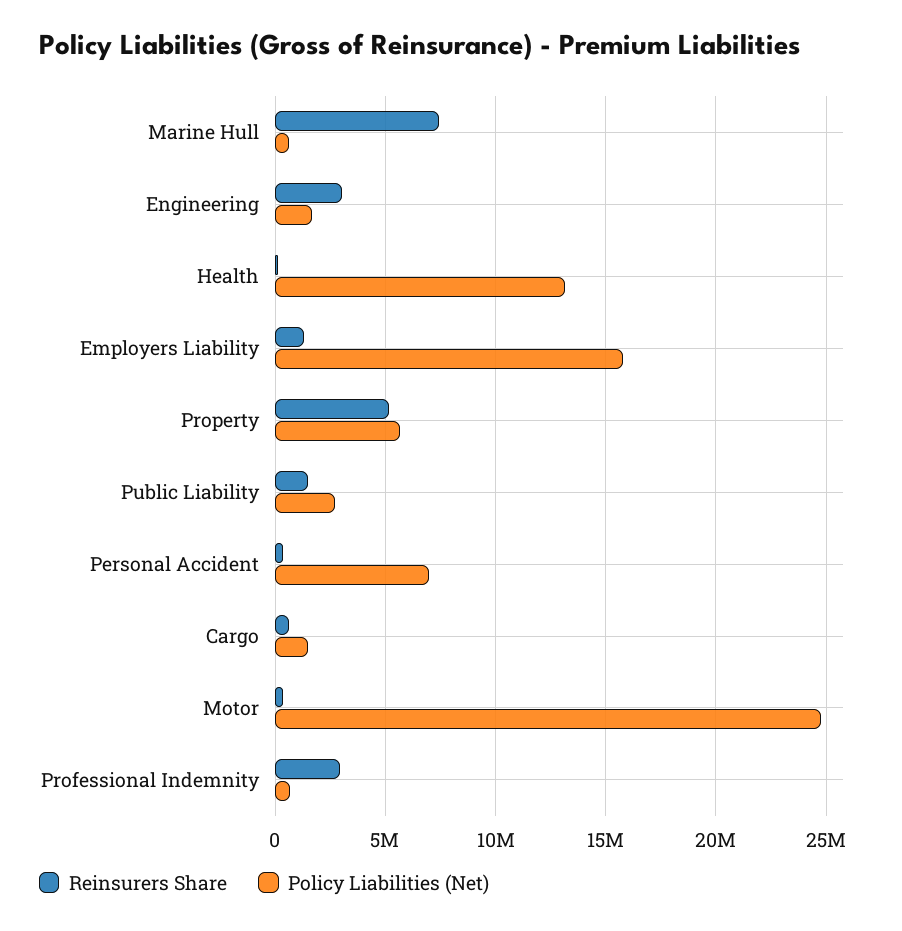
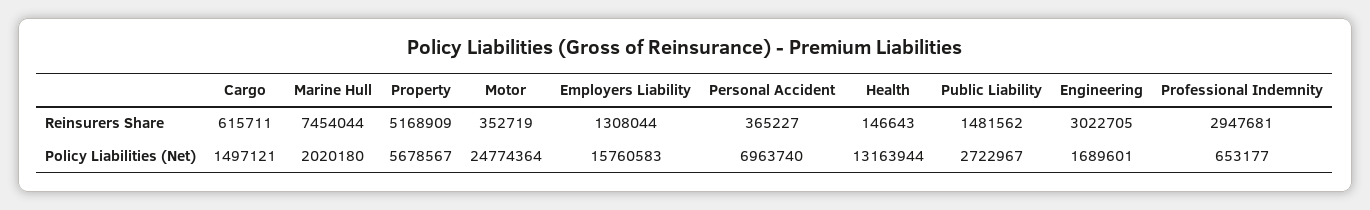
  {
    "Reinsurers Share": {
      "Marine Hull": 7454044,
      "Engineering": 3022705,
      "Health": 146643,
      "Employers Liability": 1308044,
      "Property": 5168909,
      "Public Liability": 1481562,
      "Personal Accident": 365227,
      "Cargo": 615711,
      "Motor": 352719,
      "Professional Indemnity": 2947681
    },
    "Policy Liabilities (Net)": {
-     "Marine Hull": 500000,
+     "Marine Hull": 2020180,
      "Engineering": 1689601,
      "Health": 13163944,
      "Employers Liability": 15760583,
      "Property": 5678567,
      "Public Liability": 2722967,
      "Personal Accident": 6963740,
      "Cargo": 1497121,
      "Motor": 24774364,
      "Professional Indemnity": 653177
    }
  }

